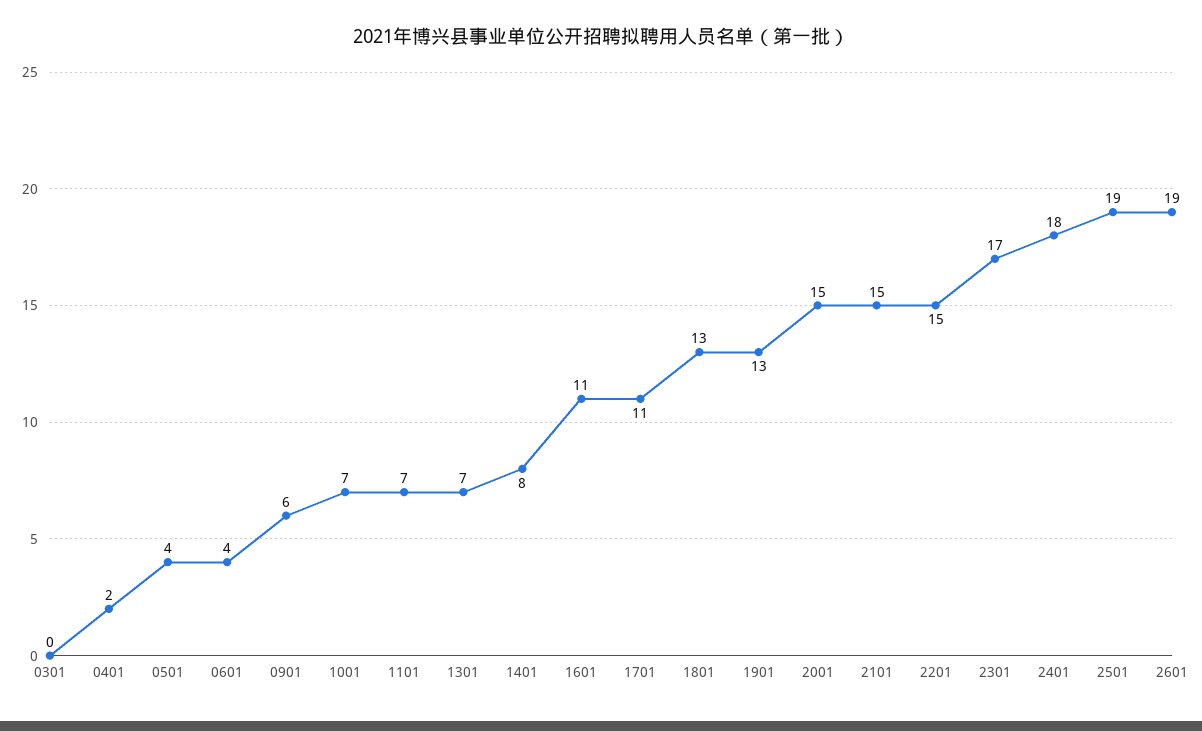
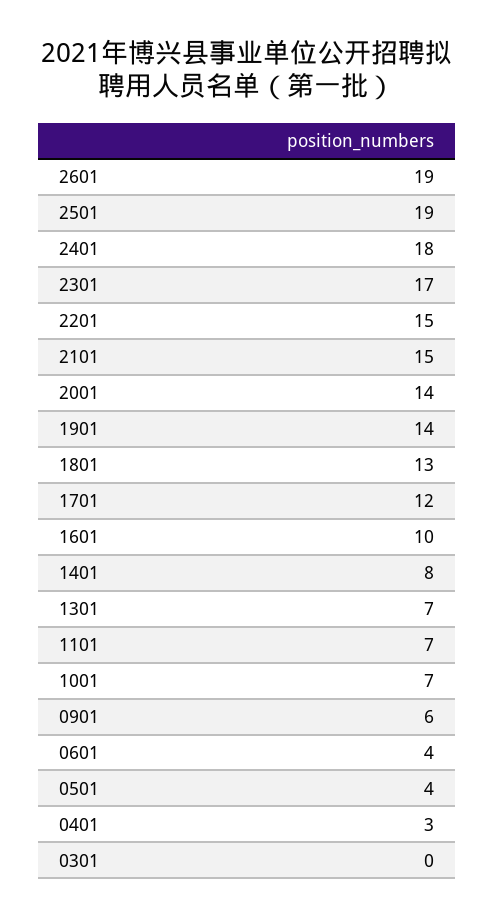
  {
    "0301": 0,
-   "0401": 2,
+   "0401": 3,
    "0501": 4,
    "0601": 4,
    "0901": 6,
    "1001": 7,
    "1101": 7,
    "1301": 7,
    "1401": 8,
-   "1601": 11,
+   "1601": 10,
-   "1701": 11,
+   "1701": 12,
    "1801": 13,
-   "1901": 13,
+   "1901": 14,
-   "2001": 15,
+   "2001": 14,
    "2101": 15,
    "2201": 15,
    "2301": 17,
    "2401": 18,
    "2501": 19,
    "2601": 19
  }

